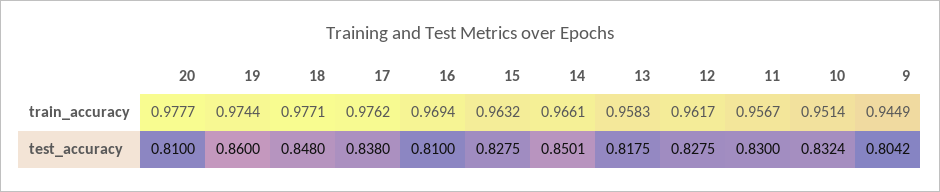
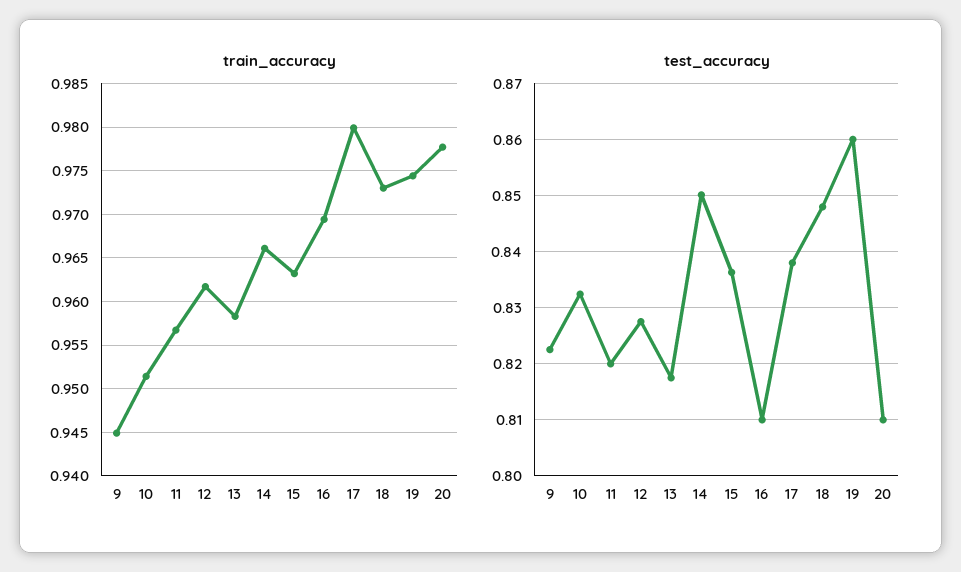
  {
    "train_accuracy": {
      "20": 0.9777,
      "19": 0.9744,
-     "18": 0.9771,
+     "18": 0.973,
-     "17": 0.9762,
+     "17": 0.98,
      "16": 0.9694,
      "15": 0.9632,
      "14": 0.9661,
      "13": 0.9583,
      "12": 0.9617,
      "11": 0.9567,
      "10": 0.9514,
      "9": 0.9449
    },
    "test_accuracy": {
      "20": 0.81,
      "19": 0.86,
      "18": 0.848,
      "17": 0.838,
      "16": 0.81,
-     "15": 0.8275,
+     "15": 0.836,
      "14": 0.8501,
      "13": 0.8175,
      "12": 0.8275,
-     "11": 0.83,
+     "11": 0.82,
      "10": 0.8324,
-     "9": 0.8042
+     "9": 0.822
    }
  }

